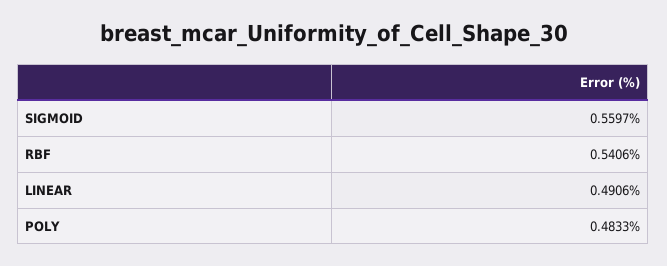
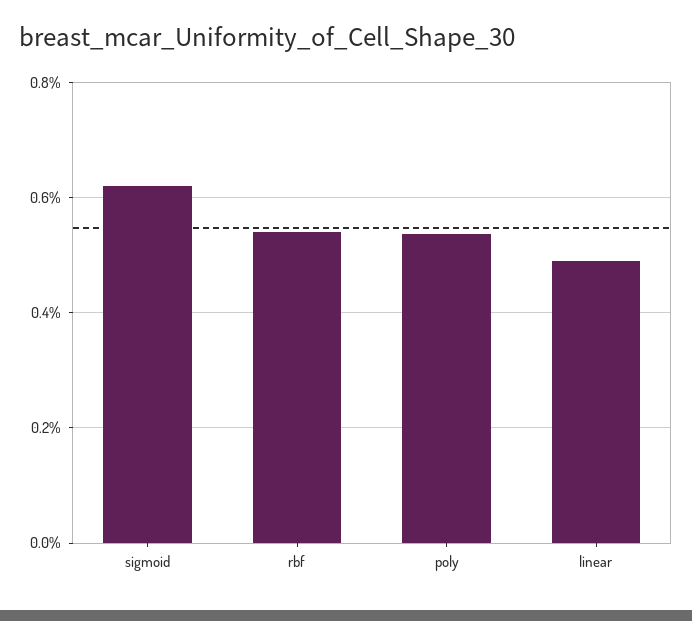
  {
-   "SIGMOID": 0.5597,
+   "SIGMOID": 0.62,
    "RBF": 0.5406,
    "LINEAR": 0.4906,
-   "POLY": 0.4833
+   "POLY": 0.54
  }

